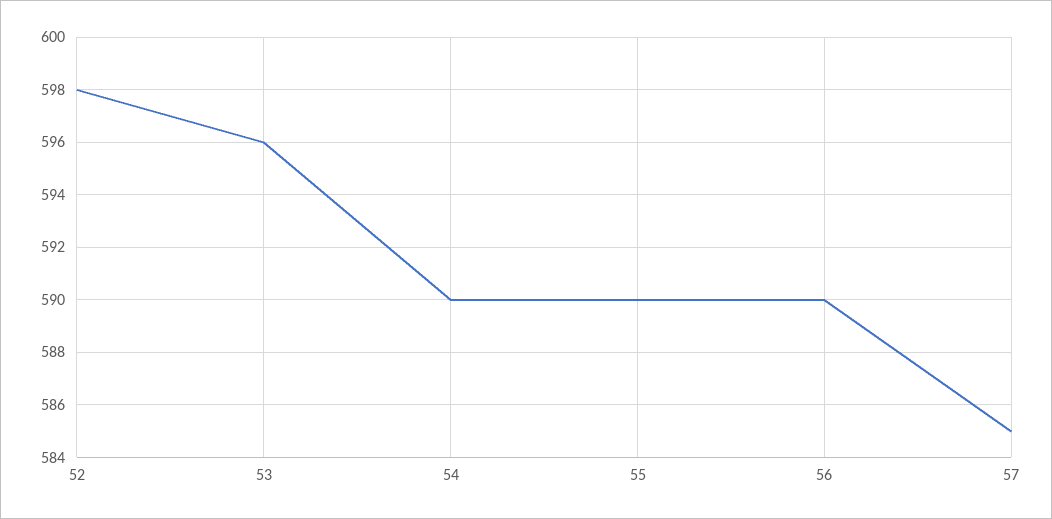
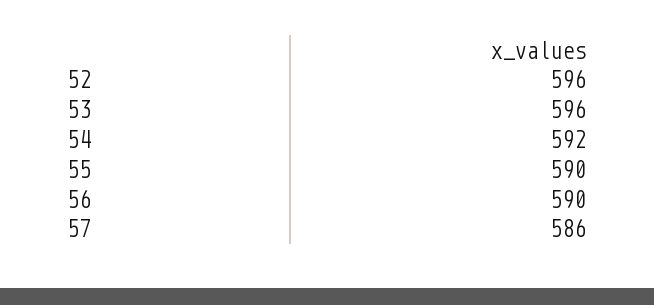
  {
-   "52": 598,
+   "52": 596,
    "53": 596,
-   "54": 590,
+   "54": 592,
    "55": 590,
    "56": 590,
-   "57": 585
+   "57": 586
  }

